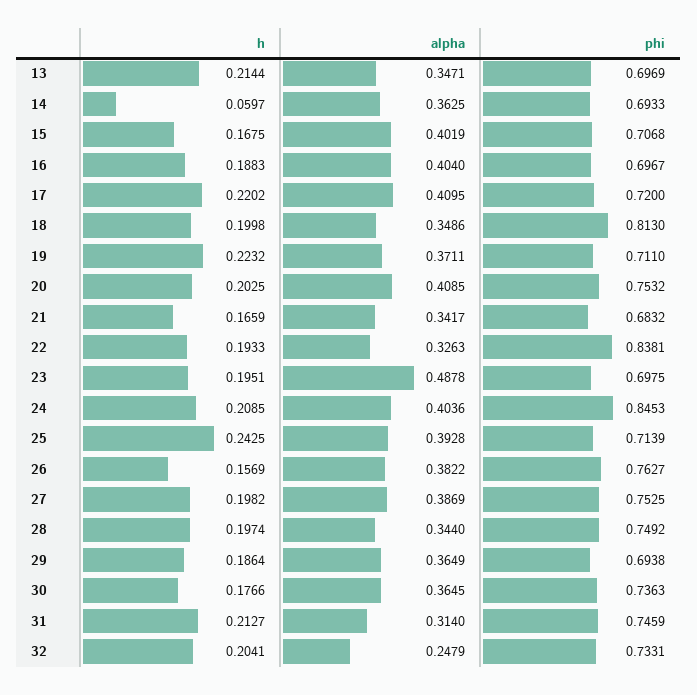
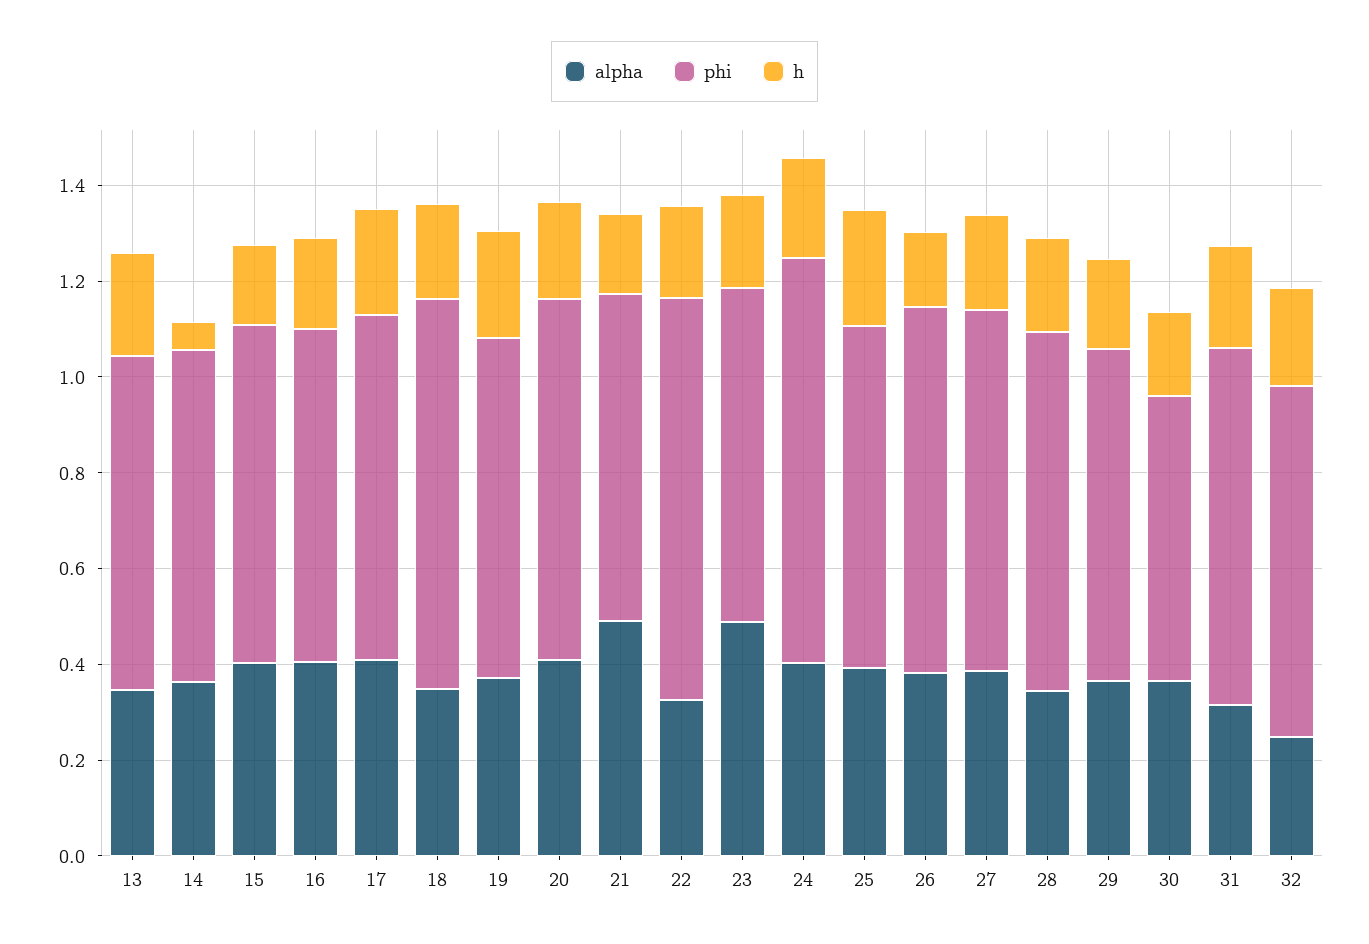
  {
    "h": {
      "13": 0.2144,
      "14": 0.0597,
      "15": 0.1675,
      "16": 0.1883,
      "17": 0.2202,
      "18": 0.1998,
      "19": 0.2232,
      "20": 0.2025,
      "21": 0.1659,
      "22": 0.1933,
      "23": 0.1951,
      "24": 0.2085,
      "25": 0.2425,
      "26": 0.1569,
      "27": 0.1982,
      "28": 0.1974,
      "29": 0.1864,
      "30": 0.1766,
      "31": 0.2127,
      "32": 0.2041
    },
    "alpha": {
      "13": 0.3471,
      "14": 0.3625,
      "15": 0.4019,
      "16": 0.404,
      "17": 0.4095,
      "18": 0.3486,
      "19": 0.3711,
      "20": 0.4085,
-     "21": 0.3417,
+     "21": 0.5,
      "22": 0.3263,
      "23": 0.4878,
      "24": 0.4036,
      "25": 0.3928,
      "26": 0.3822,
      "27": 0.3869,
      "28": 0.344,
      "29": 0.3649,
      "30": 0.3645,
      "31": 0.314,
      "32": 0.2479
    },
    "phi": {
      "13": 0.6969,
      "14": 0.6933,
      "15": 0.7068,
      "16": 0.6967,
      "17": 0.72,
      "18": 0.813,
      "19": 0.711,
      "20": 0.7532,
      "21": 0.6832,
      "22": 0.8381,
      "23": 0.6975,
      "24": 0.8453,
      "25": 0.7139,
      "26": 0.7627,
      "27": 0.7525,
      "28": 0.7492,
      "29": 0.6938,
-     "30": 0.7363,
+     "30": 0.6,
      "31": 0.7459,
      "32": 0.7331
    }
  }

